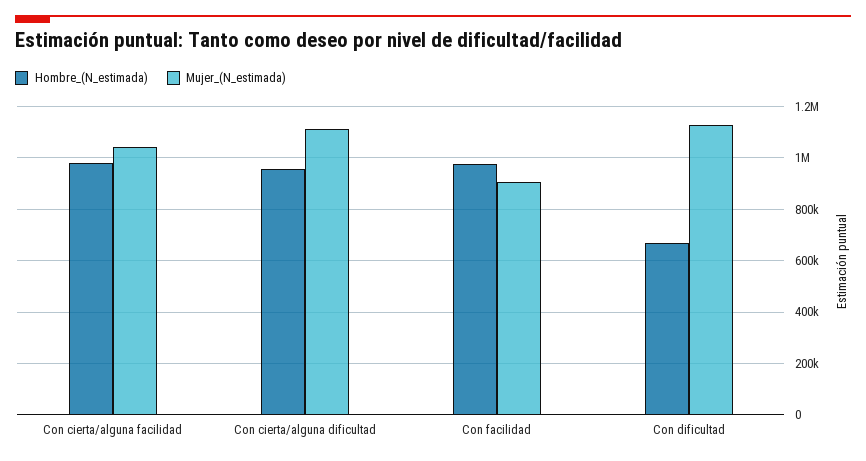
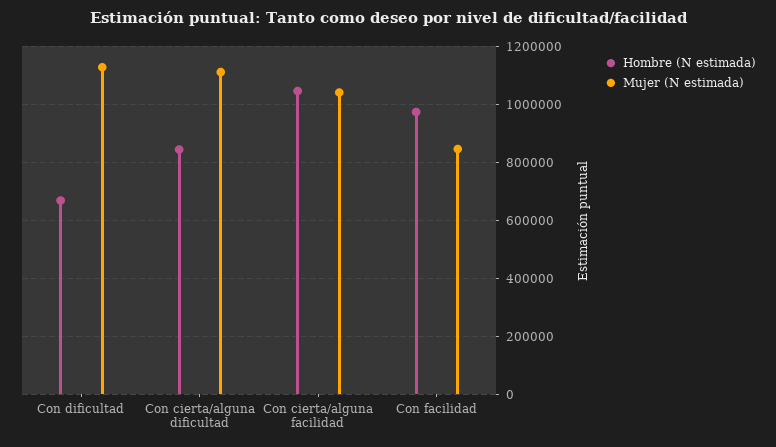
  {
    "Hombre_(N_estimada)": {
-     "Con cierta/alguna facilidad": 975000,
+     "Con cierta/alguna facilidad": 1050000,
-     "Con cierta/alguna dificultad": 950000,
+     "Con cierta/alguna dificultad": 850000,
      "Con facilidad": 975000,
      "Con dificultad": 675000
    },
    "Mujer_(N_estimada)": {
      "Con cierta/alguna facilidad": 1050000,
      "Con cierta/alguna dificultad": 1100000,
-     "Con facilidad": 900000,
+     "Con facilidad": 850000,
      "Con dificultad": 1125000
    }
  }

